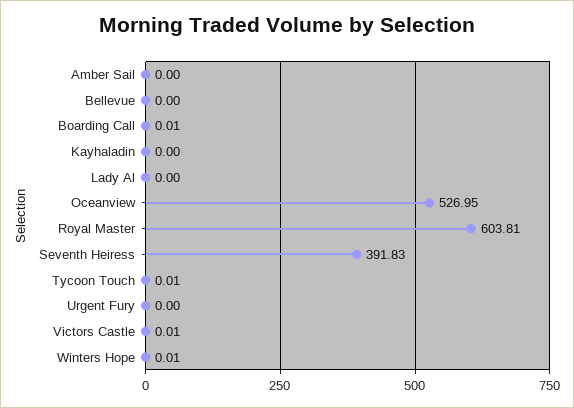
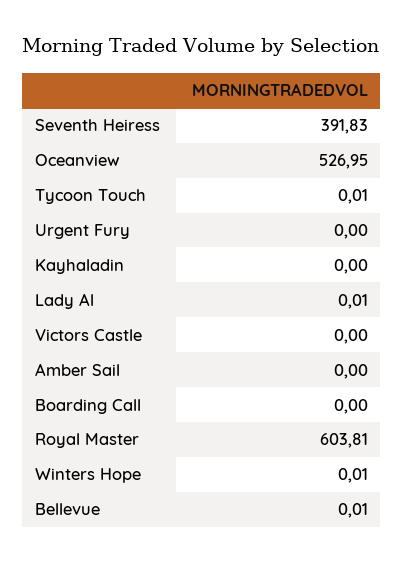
  {
    "Amber Sail": 0,
-   "Bellevue": 0,
+   "Bellevue": 0.01,
-   "Boarding Call": 0.01,
+   "Boarding Call": 0,
    "Kayhaladin": 0,
-   "Lady Al": 0,
+   "Lady Al": 0.01,
    "Oceanview": 526.95,
    "Royal Master": 603.81,
    "Seventh Heiress": 391.83,
    "Tycoon Touch": 0.01,
    "Urgent Fury": 0,
-   "Victors Castle": 0.01,
+   "Victors Castle": 0,
    "Winters Hope": 0.01
  }

